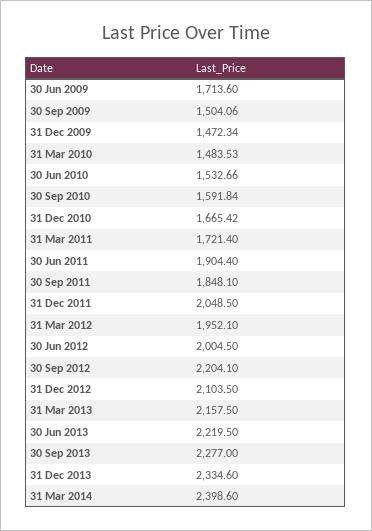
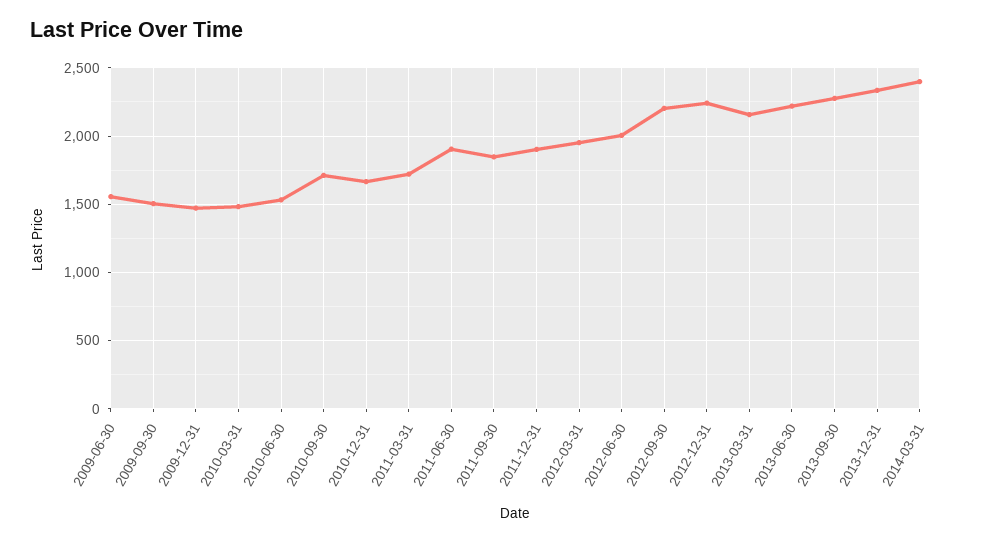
  {
-   "30 Jun 2009": 1713.6,
+   "30 Jun 2009": 1550,
    "30 Sep 2009": 1504.06,
    "31 Dec 2009": 1472.34,
    "31 Mar 2010": 1483.53,
    "30 Jun 2010": 1532.66,
-   "30 Sep 2010": 1591.84,
+   "30 Sep 2010": 1700,
    "31 Dec 2010": 1665.42,
    "31 Mar 2011": 1721.4,
    "30 Jun 2011": 1904.4,
    "30 Sep 2011": 1848.1,
-   "31 Dec 2011": 2048.5,
+   "31 Dec 2011": 1900,
    "31 Mar 2012": 1952.1,
    "30 Jun 2012": 2004.5,
    "30 Sep 2012": 2204.1,
-   "31 Dec 2012": 2103.5,
+   "31 Dec 2012": 2250,
    "31 Mar 2013": 2157.5,
    "30 Jun 2013": 2219.5,
    "30 Sep 2013": 2277,
    "31 Dec 2013": 2334.6,
    "31 Mar 2014": 2398.6
  }

